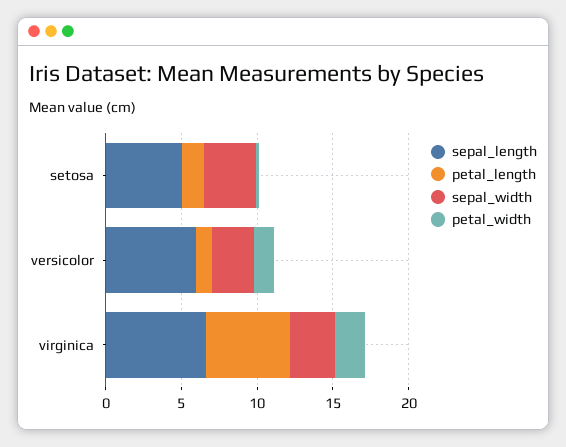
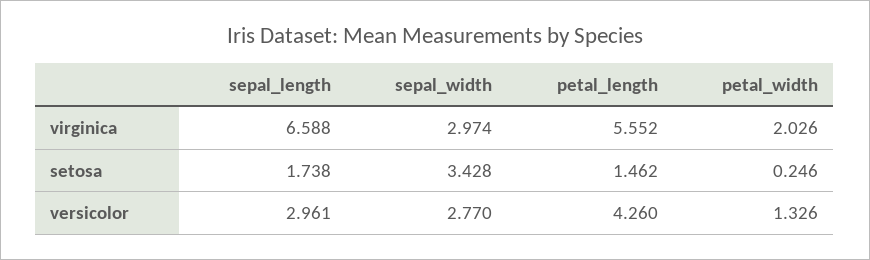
  {
    "sepal_length": {
-     "setosa": 5,
+     "setosa": 1.738,
-     "versicolor": 6,
+     "versicolor": 2.961,
      "virginica": 6.588
    },
    "petal_length": {
      "setosa": 1.462,
-     "versicolor": 1,
+     "versicolor": 4.26,
      "virginica": 5.552
    },
    "sepal_width": {
      "setosa": 3.428,
      "versicolor": 2.77,
      "virginica": 2.974
    },
    "petal_width": {
      "setosa": 0.246,
      "versicolor": 1.326,
      "virginica": 2.026
    }
  }

